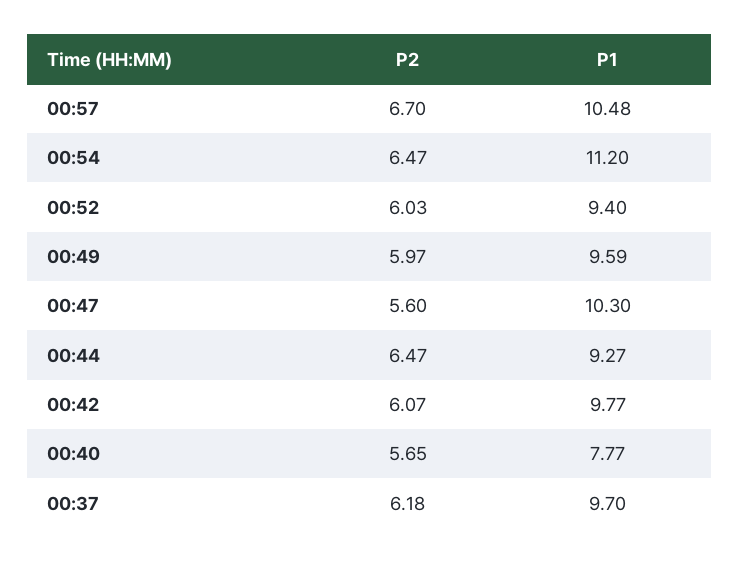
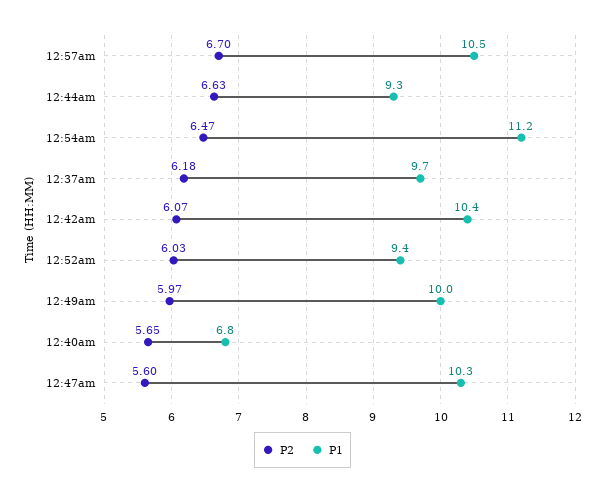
  {
    "P2": {
      "00:57": 6.7,
      "00:54": 6.47,
      "00:52": 6.03,
      "00:49": 5.97,
      "00:47": 5.6,
-     "00:44": 6.47,
+     "00:44": 6.63,
      "00:42": 6.07,
      "00:40": 5.65,
      "00:37": 6.18
    },
    "P1": {
      "00:57": 10.48,
      "00:54": 11.2,
      "00:52": 9.4,
-     "00:49": 9.59,
+     "00:49": 10,
      "00:47": 10.3,
      "00:44": 9.27,
-     "00:42": 9.77,
+     "00:42": 10.4,
-     "00:40": 7.77,
+     "00:40": 6.8,
      "00:37": 9.7
    }
  }

